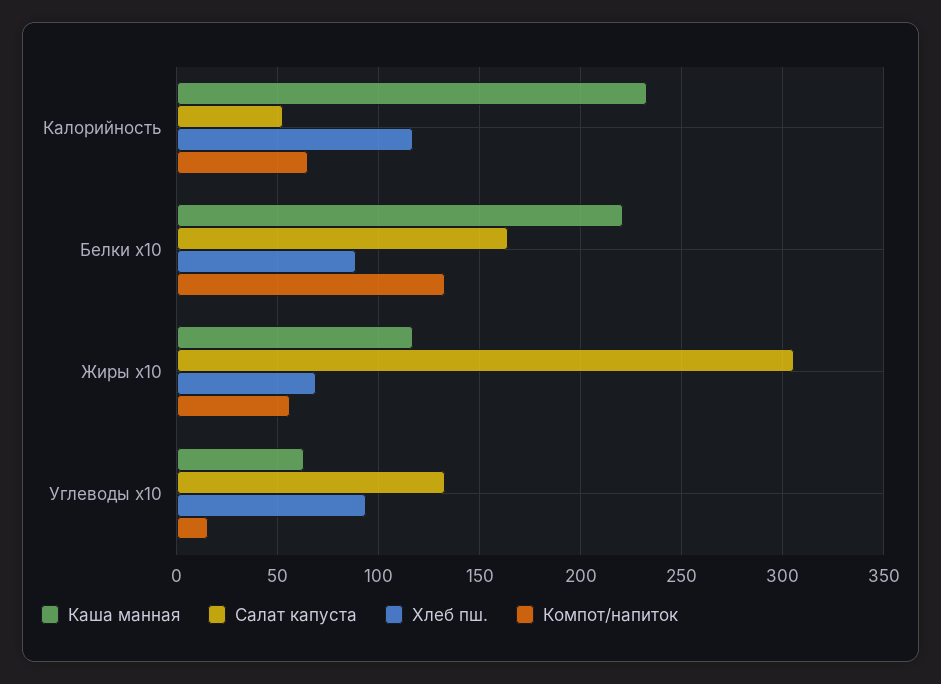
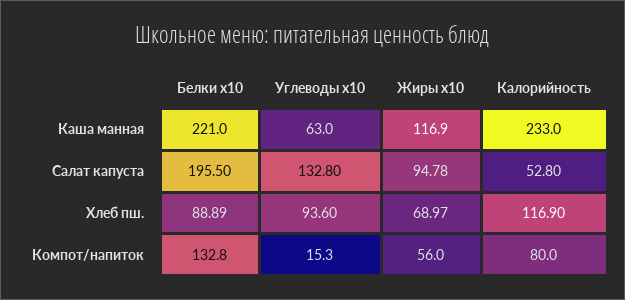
  {
    "Каша манная": {
      "Калорийность": 233,
      "Белки x10": 221,
      "Жиры x10": 116.9,
      "Углеводы x10": 63
    },
    "Салат капуста": {
      "Калорийность": 52.8,
-     "Белки x10": 165,
+     "Белки x10": 195.5,
-     "Жиры x10": 305,
+     "Жиры x10": 94.78,
      "Углеводы x10": 132.8
    },
    "Хлеб пш.": {
      "Калорийность": 116.9,
      "Белки x10": 88.89,
      "Жиры x10": 68.97,
      "Углеводы x10": 93.6
    },
    "Компот/напиток": {
-     "Калорийность": 65,
+     "Калорийность": 80,
      "Белки x10": 132.8,
      "Жиры x10": 56,
      "Углеводы x10": 15.3
    }
  }

